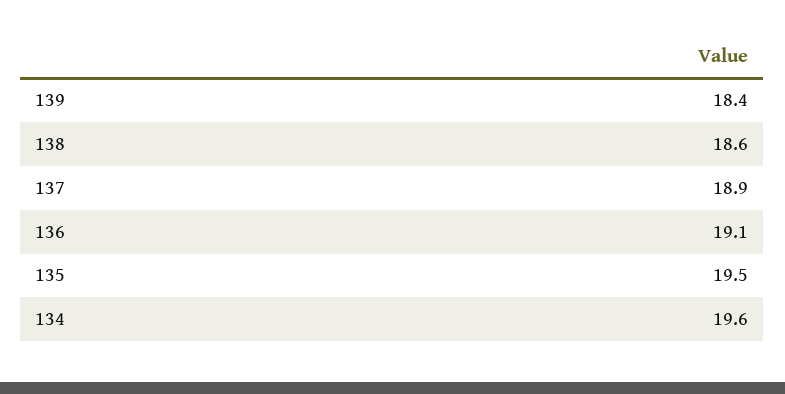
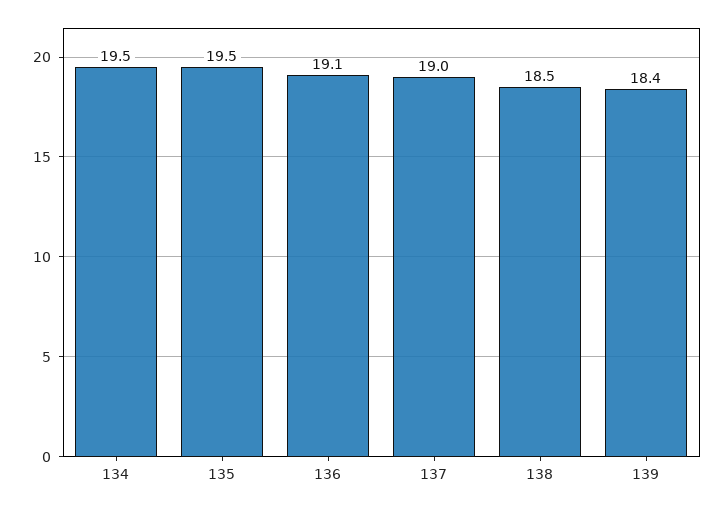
  {
    "139": 18.4,
-   "138": 18.6,
+   "138": 18.5,
-   "137": 18.9,
+   "137": 19,
    "136": 19.1,
    "135": 19.5,
-   "134": 19.6
+   "134": 19.5
  }

